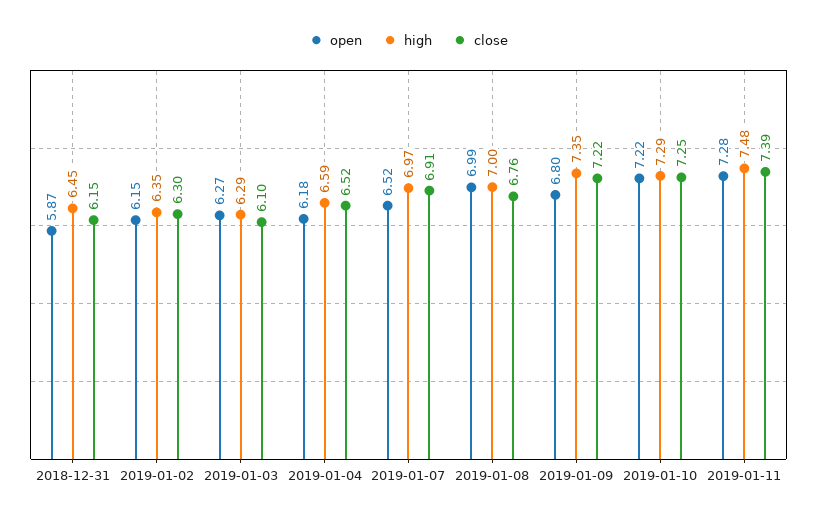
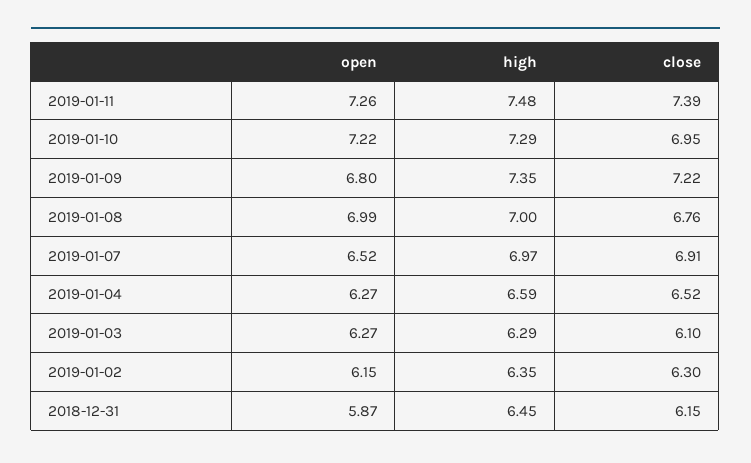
  {
    "open": {
      "2018-12-31": 5.87,
      "2019-01-02": 6.15,
      "2019-01-03": 6.27,
-     "2019-01-04": 6.18,
+     "2019-01-04": 6.27,
      "2019-01-07": 6.52,
      "2019-01-08": 6.99,
      "2019-01-09": 6.8,
      "2019-01-10": 7.22,
-     "2019-01-11": 7.28
+     "2019-01-11": 7.26
    },
    "high": {
      "2018-12-31": 6.45,
      "2019-01-02": 6.35,
      "2019-01-03": 6.29,
      "2019-01-04": 6.59,
      "2019-01-07": 6.97,
      "2019-01-08": 7,
      "2019-01-09": 7.35,
      "2019-01-10": 7.29,
      "2019-01-11": 7.48
    },
    "close": {
      "2018-12-31": 6.15,
      "2019-01-02": 6.3,
      "2019-01-03": 6.1,
      "2019-01-04": 6.52,
      "2019-01-07": 6.91,
      "2019-01-08": 6.76,
      "2019-01-09": 7.22,
-     "2019-01-10": 7.25,
+     "2019-01-10": 6.95,
      "2019-01-11": 7.39
    }
  }

